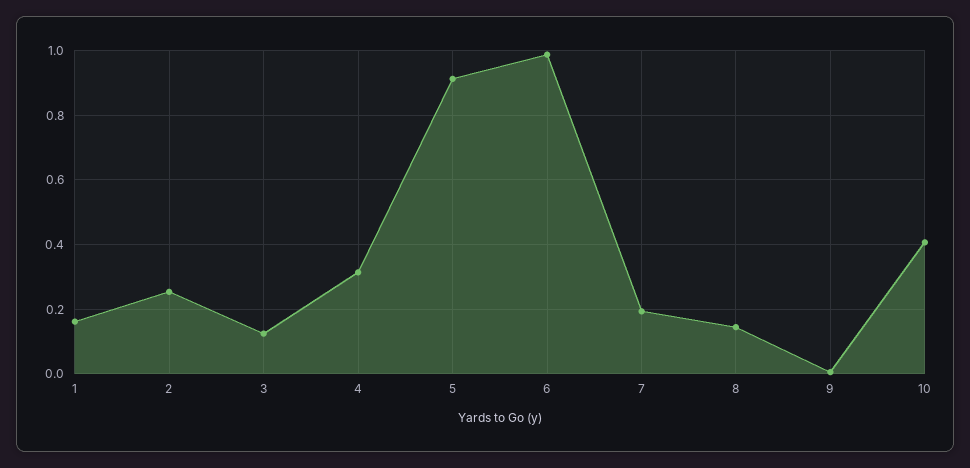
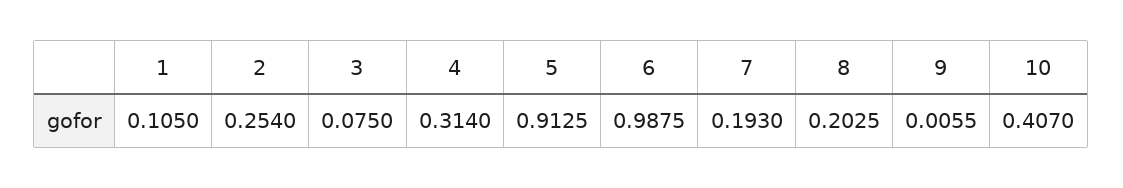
  {
-   "1": 0.16,
+   "1": 0.105,
    "2": 0.254,
-   "3": 0.12,
+   "3": 0.075,
    "4": 0.314,
    "5": 0.9125,
    "6": 0.9875,
    "7": 0.193,
-   "8": 0.14,
+   "8": 0.2025,
    "9": 0.0055,
    "10": 0.407
  }

